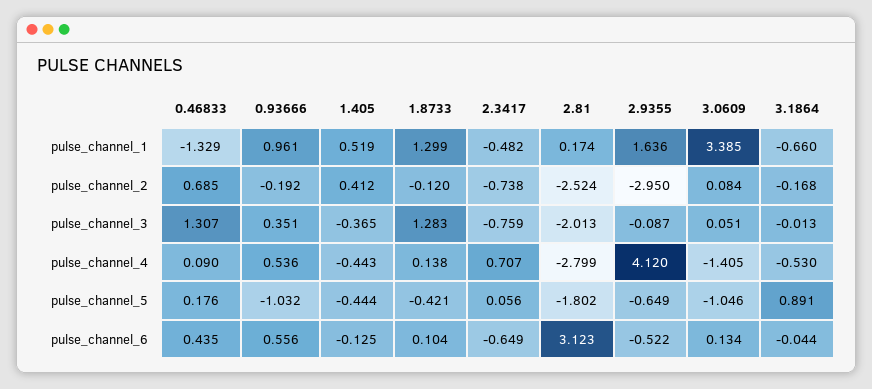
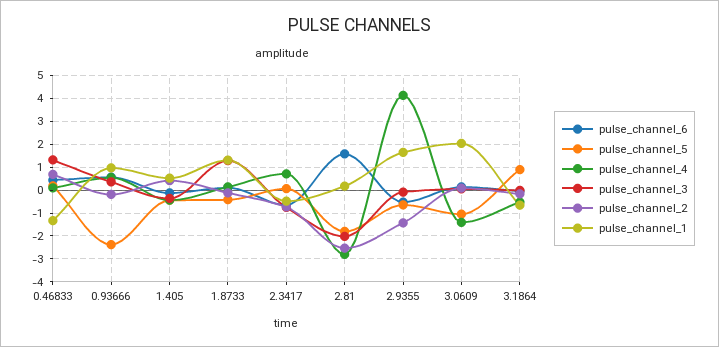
  {
    "pulse_channel_1": {
      "0.46833": -1.329,
      "0.93666": 0.961,
      "1.405": 0.519,
      "1.8733": 1.299,
      "2.3417": -0.482,
      "2.81": 0.174,
      "2.9355": 1.636,
-     "3.0609": 3.385,
+     "3.0609": 2,
      "3.1864": -0.66
    },
    "pulse_channel_2": {
      "0.46833": 0.685,
      "0.93666": -0.192,
      "1.405": 0.412,
      "1.8733": -0.12,
      "2.3417": -0.738,
      "2.81": -2.524,
-     "2.9355": -2.95,
+     "2.9355": -1.5,
      "3.0609": 0.084,
      "3.1864": -0.168
    },
    "pulse_channel_3": {
      "0.46833": 1.307,
      "0.93666": 0.351,
      "1.405": -0.365,
      "1.8733": 1.283,
      "2.3417": -0.759,
      "2.81": -2.013,
      "2.9355": -0.087,
      "3.0609": 0.051,
      "3.1864": -0.013
    },
    "pulse_channel_4": {
      "0.46833": 0.09,
      "0.93666": 0.536,
      "1.405": -0.443,
      "1.8733": 0.138,
      "2.3417": 0.707,
      "2.81": -2.799,
      "2.9355": 4.12,
      "3.0609": -1.405,
      "3.1864": -0.53
    },
    "pulse_channel_5": {
      "0.46833": 0.176,
-     "0.93666": -1.032,
+     "0.93666": -2.5,
      "1.405": -0.444,
      "1.8733": -0.421,
      "2.3417": 0.056,
      "2.81": -1.802,
      "2.9355": -0.649,
      "3.0609": -1.046,
      "3.1864": 0.891
    },
    "pulse_channel_6": {
      "0.46833": 0.435,
      "0.93666": 0.556,
      "1.405": -0.125,
      "1.8733": 0.104,
      "2.3417": -0.649,
-     "2.81": 3.123,
+     "2.81": 1.5,
      "2.9355": -0.522,
      "3.0609": 0.134,
      "3.1864": -0.044
    }
  }

